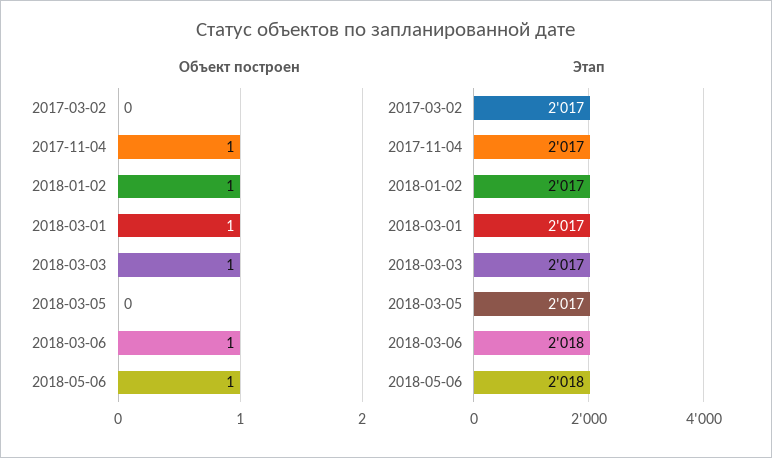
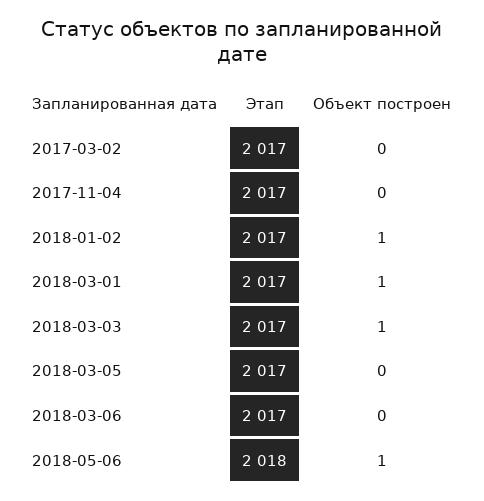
  {
    "Объект построен": {
      "2017-03-02": 0,
-     "2017-11-04": 1,
+     "2017-11-04": 0,
      "2018-01-02": 1,
      "2018-03-01": 1,
      "2018-03-03": 1,
      "2018-03-05": 0,
-     "2018-03-06": 1,
+     "2018-03-06": 0,
      "2018-05-06": 1
    },
    "Этап": {
      "2017-03-02": 2017,
      "2017-11-04": 2017,
      "2018-01-02": 2017,
      "2018-03-01": 2017,
      "2018-03-03": 2017,
      "2018-03-05": 2017,
-     "2018-03-06": 2018,
+     "2018-03-06": 2017,
      "2018-05-06": 2018
    }
  }

